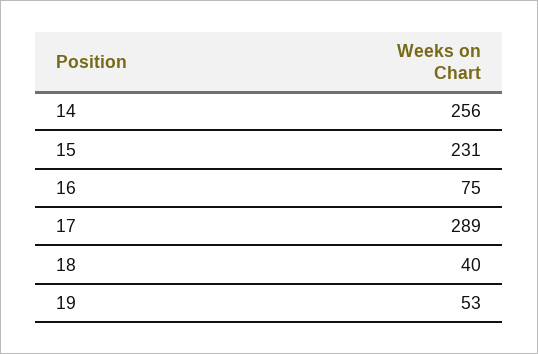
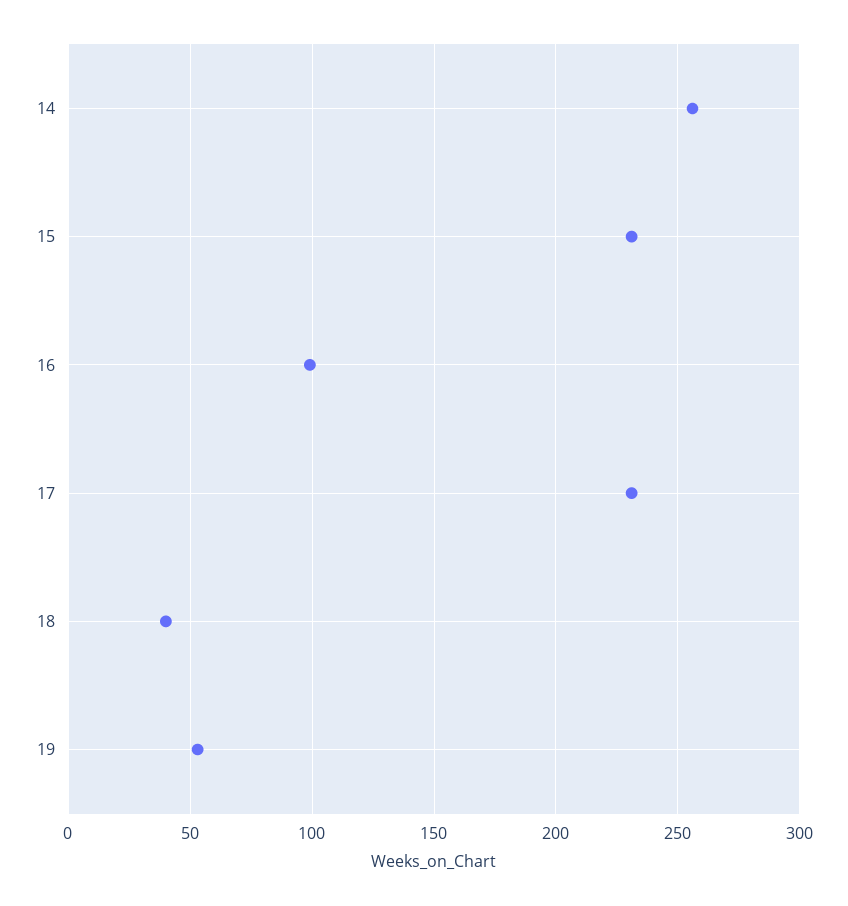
  {
    "14": 256,
    "15": 231,
-   "16": 75,
+   "16": 100,
-   "17": 289,
+   "17": 230,
    "18": 40,
    "19": 53
  }

